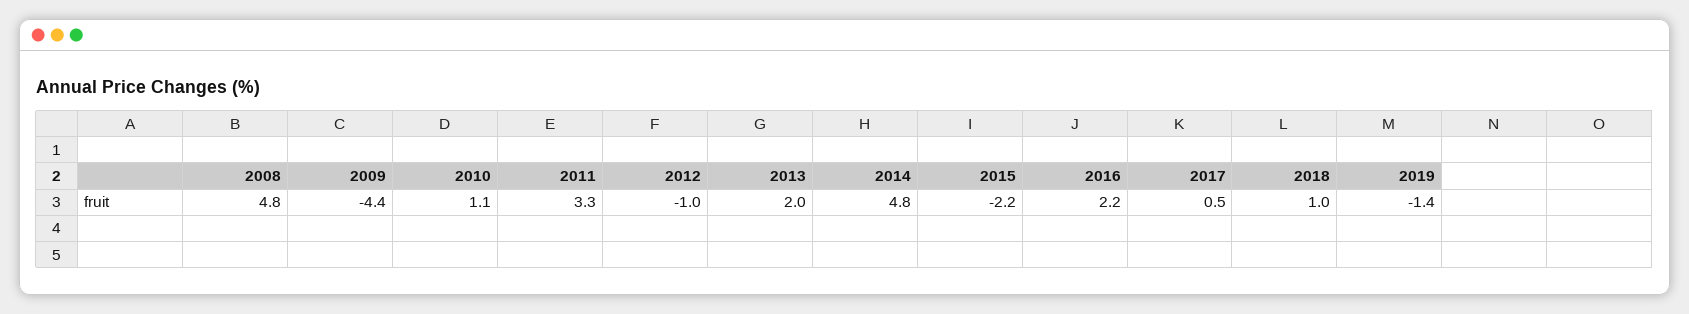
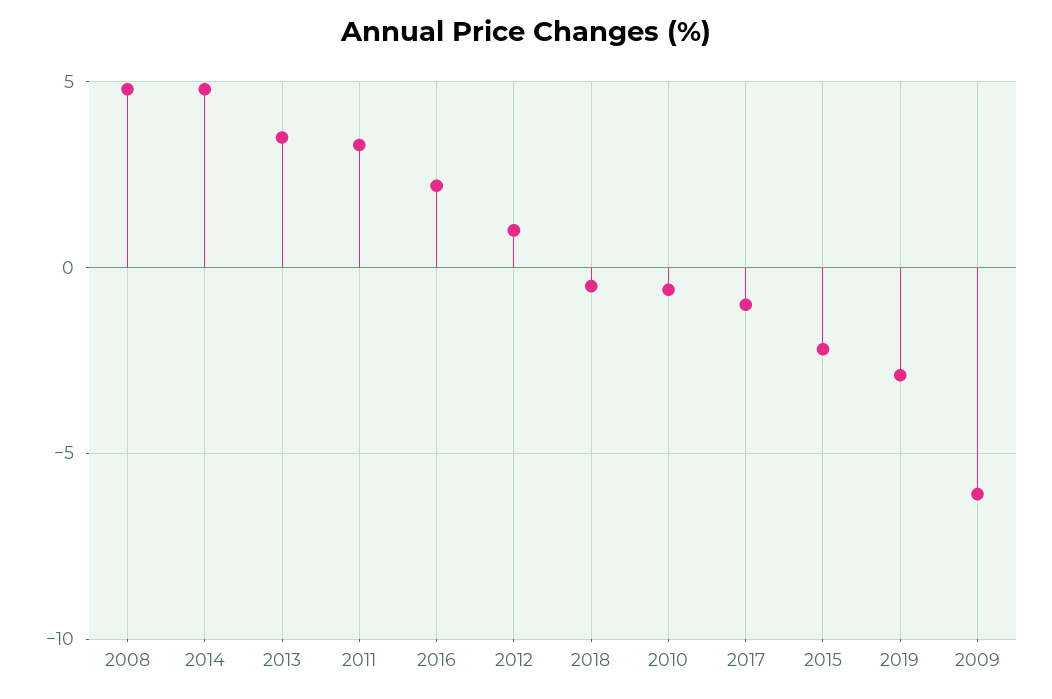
  {
    "2008": 4.8,
-   "2009": -4.4,
+   "2009": -6,
-   "2010": 1.1,
+   "2010": -0.5,
    "2011": 3.3,
-   "2012": -1,
+   "2012": 1,
-   "2013": 2,
+   "2013": 3.5,
    "2014": 4.8,
    "2015": -2.2,
    "2016": 2.2,
-   "2017": 0.5,
+   "2017": -1,
-   "2018": 1,
+   "2018": -0.5,
-   "2019": -1.4
+   "2019": -3
  }

